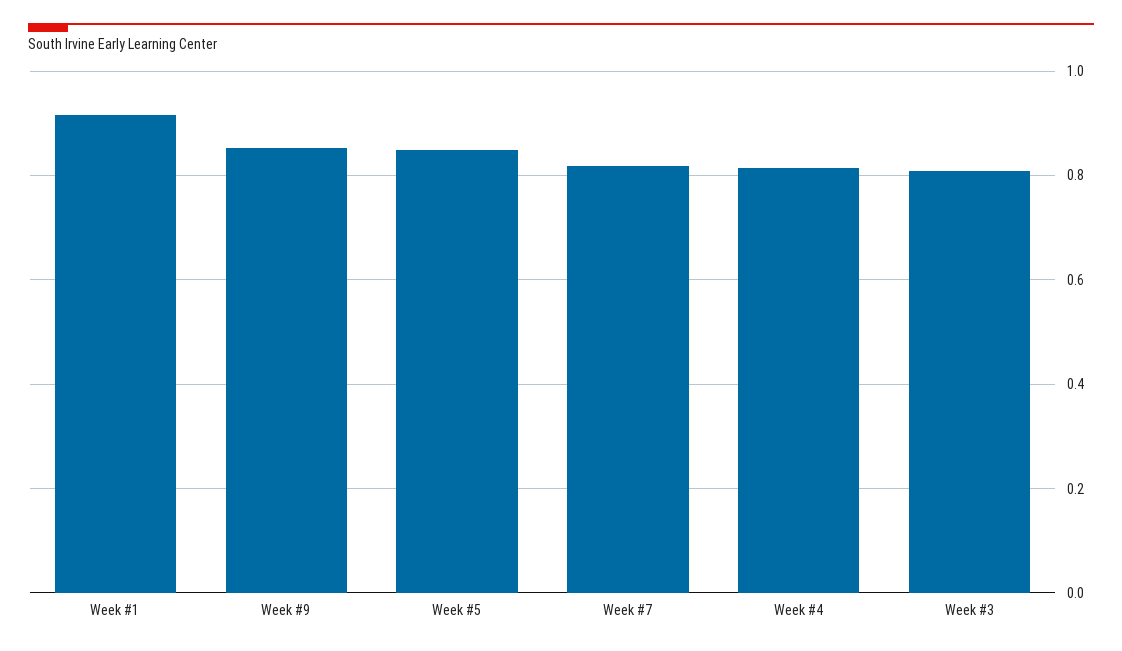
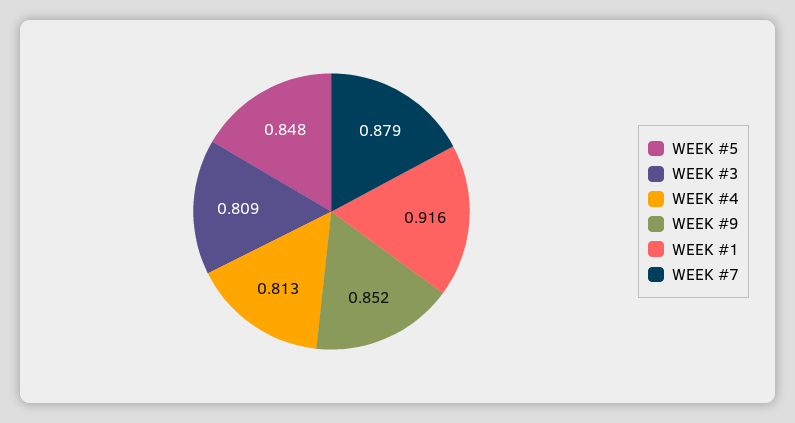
  {
    "Week #1": 0.916,
    "Week #9": 0.852,
    "Week #5": 0.848,
-   "Week #7": 0.82,
+   "Week #7": 0.879,
    "Week #4": 0.813,
    "Week #3": 0.809
  }

